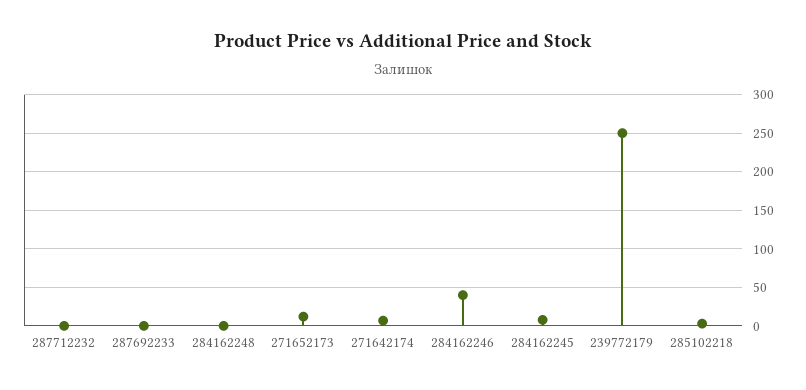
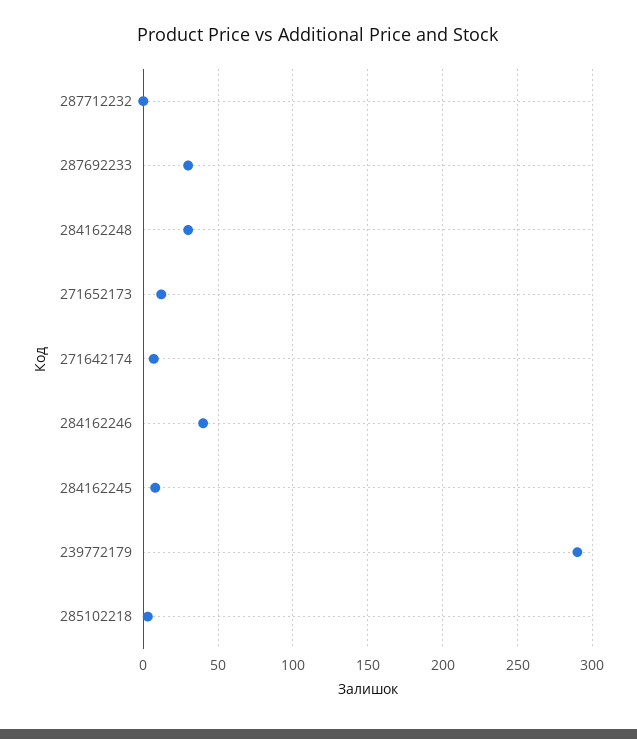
  {
    "287712232": 0,
-   "287692233": 0,
+   "287692233": 30,
-   "284162248": 0,
+   "284162248": 30,
    "271652173": 10,
    "271642174": 5,
    "284162246": 40,
    "284162245": 10,
-   "239772179": 250,
+   "239772179": 290,
    "285102218": 5
  }

